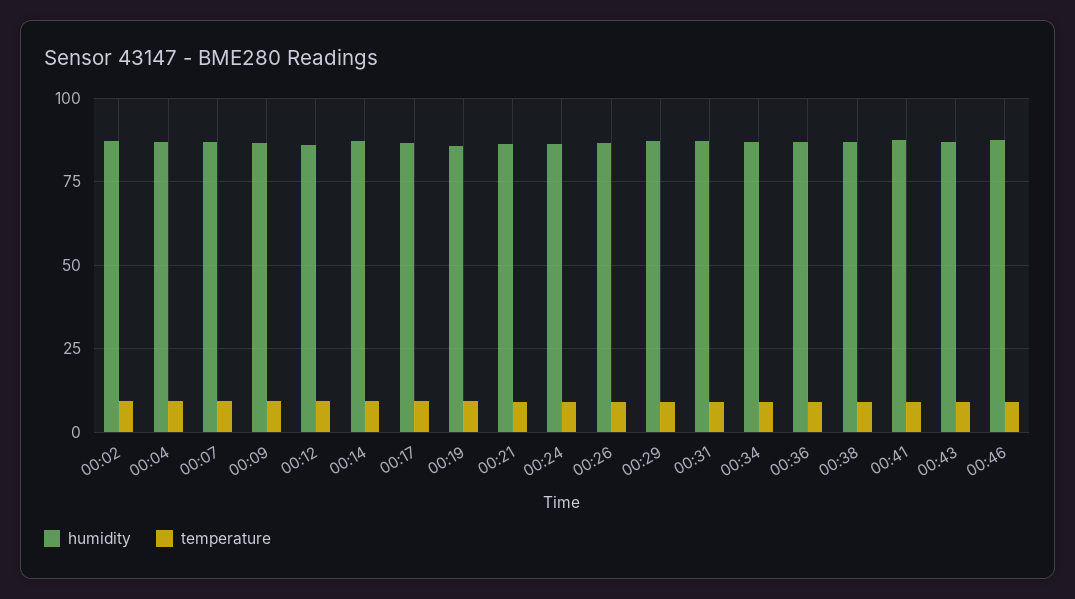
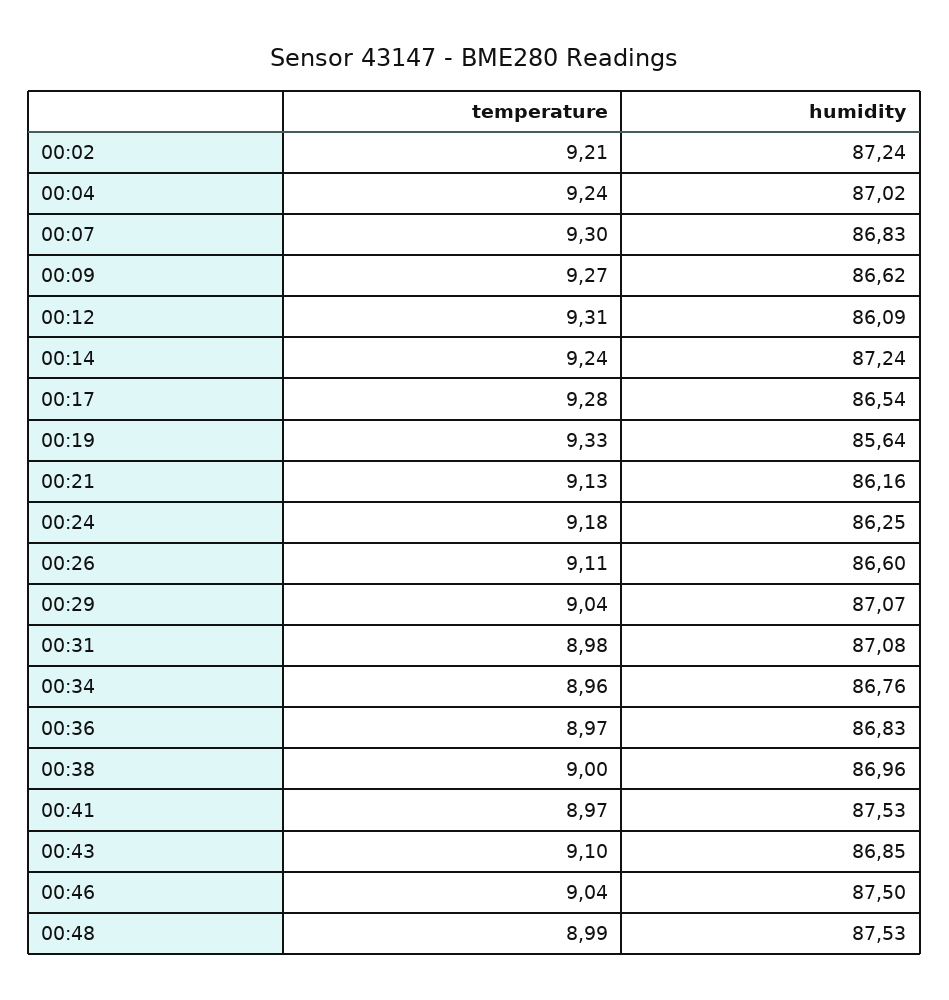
  {
    "humidity": {
      "00:02": 87.24,
      "00:04": 87.02,
      "00:07": 86.83,
      "00:09": 86.62,
      "00:12": 86.09,
      "00:14": 87.24,
      "00:17": 86.54,
      "00:19": 85.64,
      "00:21": 86.16,
      "00:24": 86.25,
      "00:26": 86.6,
      "00:29": 87.07,
      "00:31": 87.08,
      "00:34": 86.76,
      "00:36": 86.83,
      "00:38": 86.96,
      "00:41": 87.53,
      "00:43": 86.85,
-     "00:46": 87.5
+     "00:46": 87.5,
+     "00:48": 87.53
    },
    "temperature": {
      "00:02": 9.21,
      "00:04": 9.24,
      "00:07": 9.3,
      "00:09": 9.27,
      "00:12": 9.31,
      "00:14": 9.24,
      "00:17": 9.28,
      "00:19": 9.33,
      "00:21": 9.13,
      "00:24": 9.18,
      "00:26": 9.11,
      "00:29": 9.04,
      "00:31": 8.98,
      "00:34": 8.96,
      "00:36": 8.97,
      "00:38": 9,
      "00:41": 8.97,
      "00:43": 9.1,
-     "00:46": 9.04
+     "00:46": 9.04,
+     "00:48": 8.99
    }
  }

